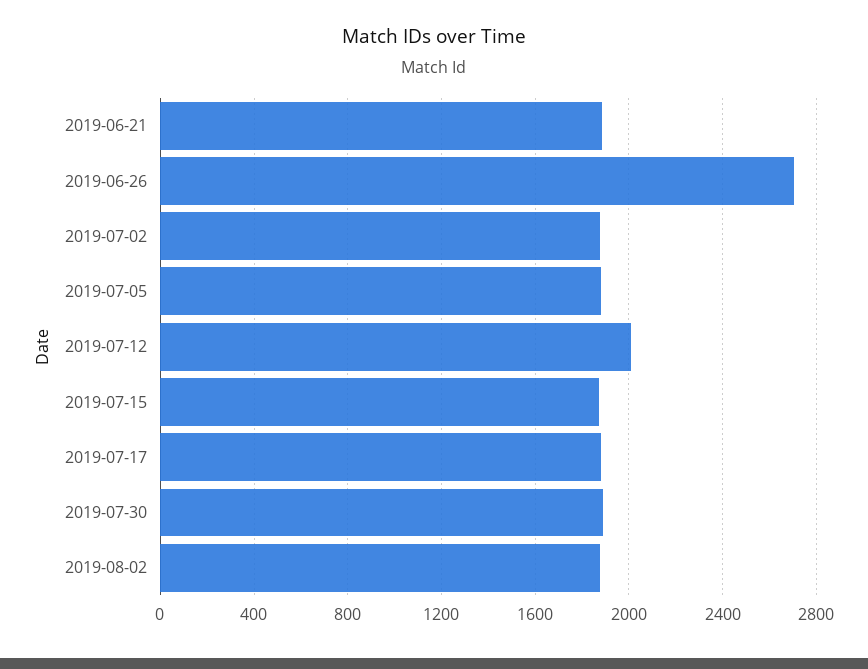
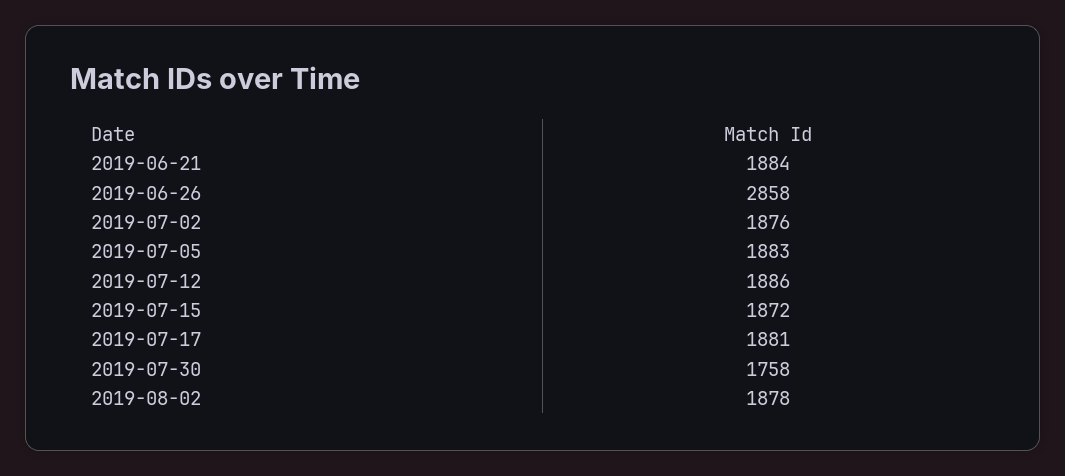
  {
    "2019-06-21": 1884,
-   "2019-06-26": 2700,
+   "2019-06-26": 2858,
    "2019-07-02": 1876,
    "2019-07-05": 1883,
-   "2019-07-12": 2000,
+   "2019-07-12": 1886,
    "2019-07-15": 1872,
    "2019-07-17": 1881,
-   "2019-07-30": 1900,
+   "2019-07-30": 1758,
    "2019-08-02": 1878
  }

